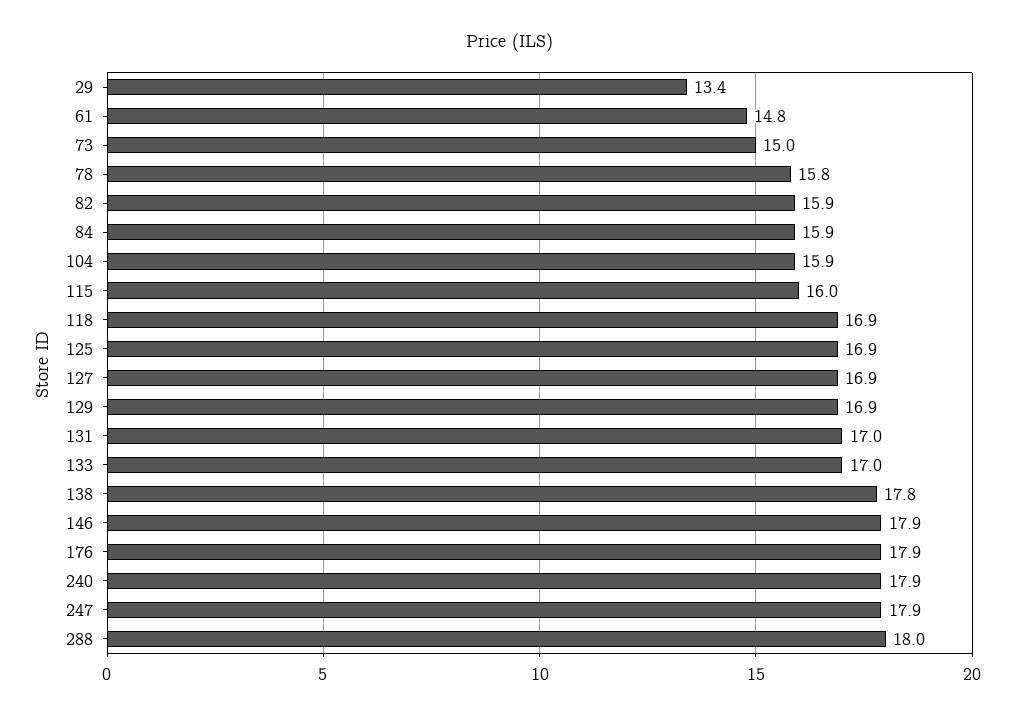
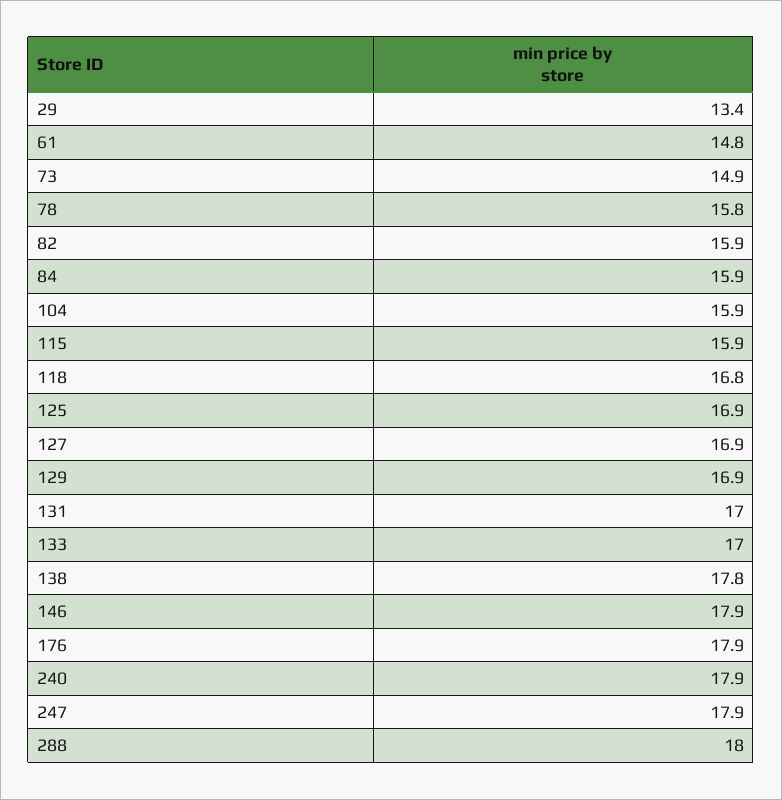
  {
    "29": 13.4,
    "61": 14.8,
-   "73": 15,
+   "73": 14.9,
    "78": 15.8,
    "82": 15.9,
    "84": 15.9,
    "104": 15.9,
-   "115": 16,
+   "115": 15.9,
-   "118": 16.9,
+   "118": 16.8,
    "125": 16.9,
    "127": 16.9,
    "129": 16.9,
    "131": 17,
    "133": 17,
    "138": 17.8,
    "146": 17.9,
    "176": 17.9,
    "240": 17.9,
    "247": 17.9,
    "288": 18
  }

